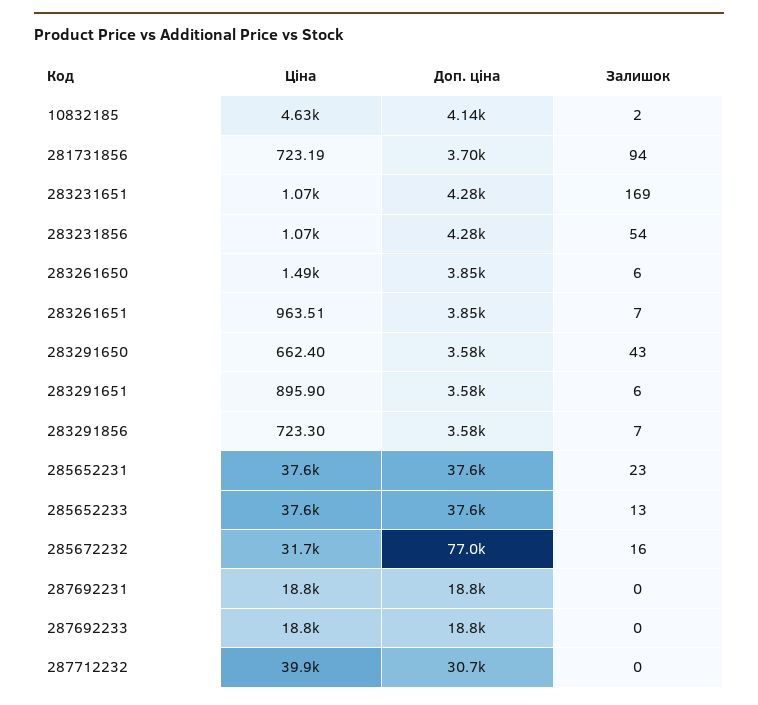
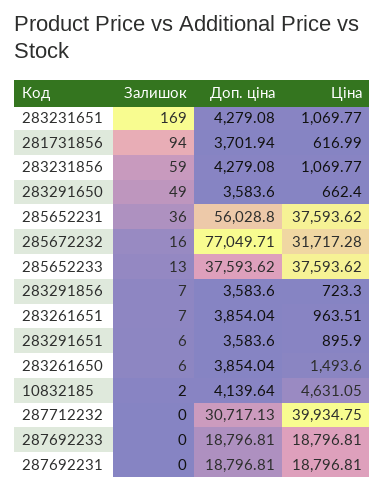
  {
    "Ціна": {
      "10832185": 4631.05,
-     "281731856": 723.19,
+     "281731856": 616.99,
      "283231651": 1069.77,
      "283231856": 1069.77,
      "283261650": 1493.6,
      "283261651": 963.51,
      "283291650": 662.4,
      "283291651": 895.9,
      "283291856": 723.3,
      "285652231": 37593.62,
      "285652233": 37593.62,
      "285672232": 31717.28,
      "287692231": 18796.81,
      "287692233": 18796.81,
      "287712232": 39934.75
    },
    "Доп. ціна": {
      "10832185": 4139.64,
      "281731856": 3701.94,
      "283231651": 4279.08,
      "283231856": 4279.08,
      "283261650": 3854.04,
      "283261651": 3854.04,
      "283291650": 3583.6,
      "283291651": 3583.6,
      "283291856": 3583.6,
-     "285652231": 37600,
+     "285652231": 56028.8,
      "285652233": 37593.62,
      "285672232": 77049.71,
      "287692231": 18796.81,
      "287692233": 18796.81,
      "287712232": 30717.13
    },
    "Залишок": {
      "10832185": 2,
      "281731856": 94,
      "283231651": 169,
-     "283231856": 54,
+     "283231856": 59,
      "283261650": 6,
      "283261651": 7,
-     "283291650": 43,
+     "283291650": 49,
      "283291651": 6,
      "283291856": 7,
-     "285652231": 23,
+     "285652231": 36,
      "285652233": 13,
      "285672232": 16,
      "287692231": 0,
      "287692233": 0,
      "287712232": 0
    }
  }

